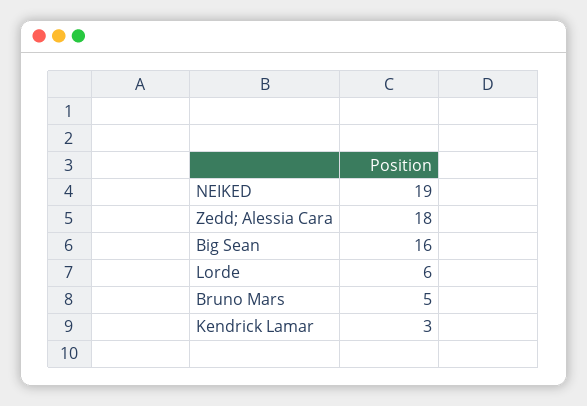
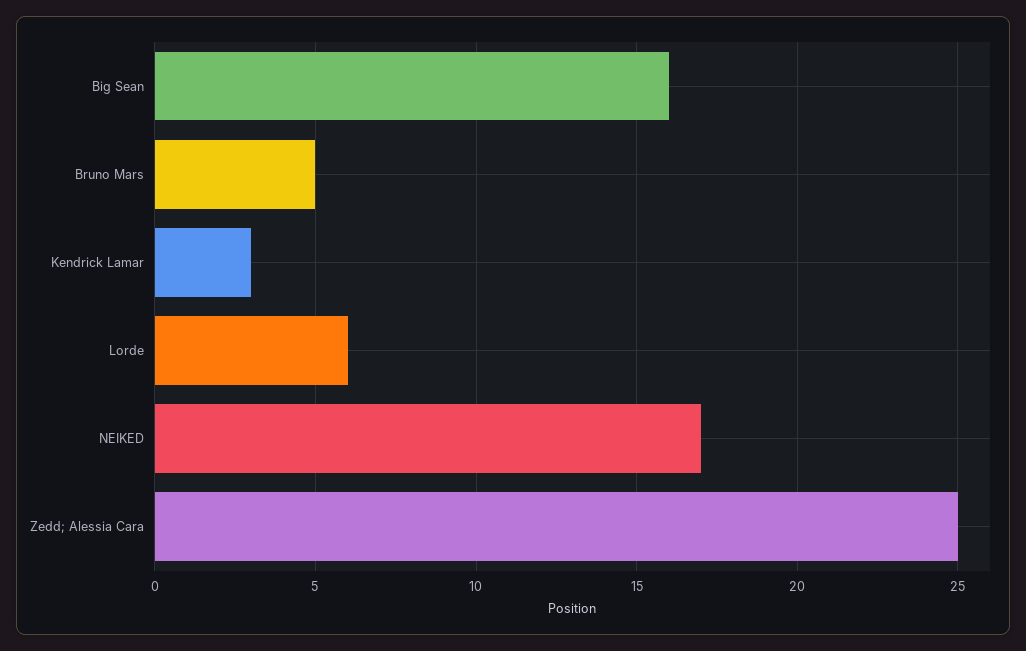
  {
-   "NEIKED": 19,
+   "NEIKED": 17,
-   "Zedd; Alessia Cara": 18,
+   "Zedd; Alessia Cara": 25,
    "Big Sean": 16,
    "Lorde": 6,
    "Bruno Mars": 5,
    "Kendrick Lamar": 3
  }

